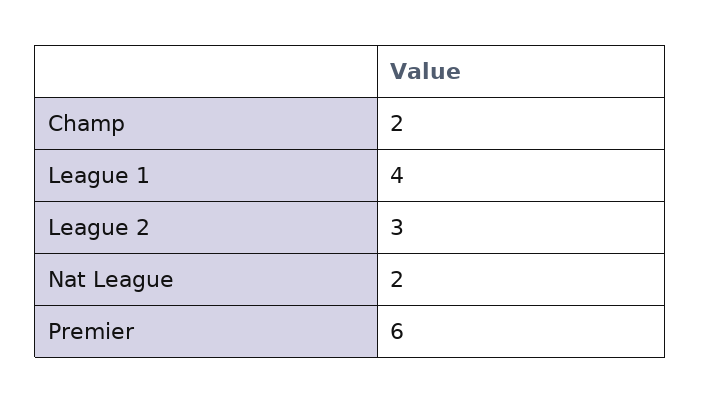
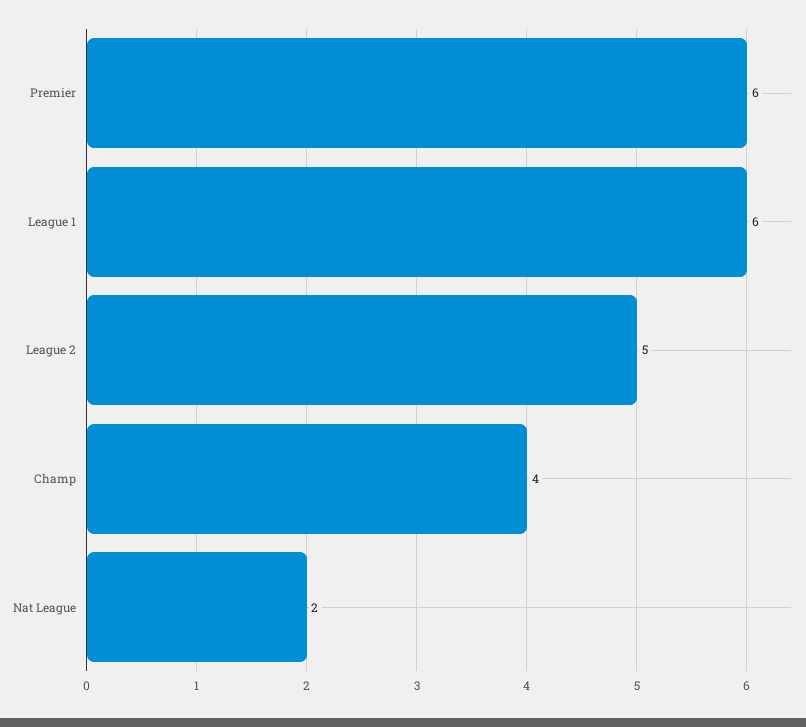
  {
-   "Champ": 2,
+   "Champ": 4,
-   "League 1": 4,
+   "League 1": 6,
-   "League 2": 3,
+   "League 2": 5,
    "Nat League": 2,
    "Premier": 6
  }

